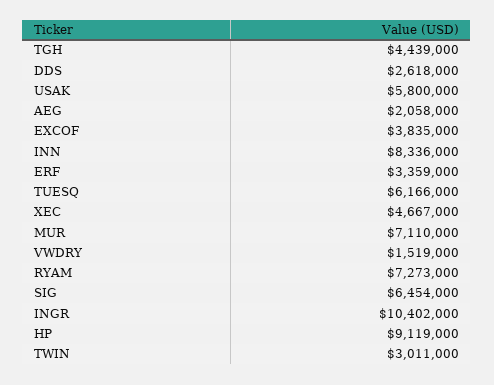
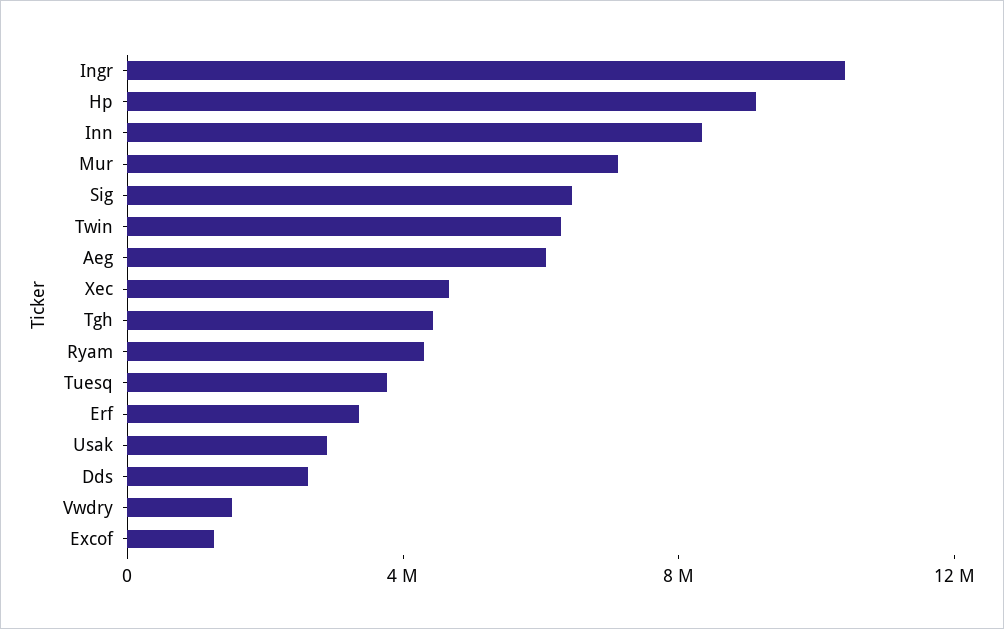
  {
    "TGH": 4439000,
    "DDS": 2618000,
-   "USAK": 5800000,
+   "USAK": 3000000,
-   "AEG": 2058000,
+   "AEG": 6000000,
-   "EXCOF": 3835000,
+   "EXCOF": 1000000,
    "INN": 8336000,
    "ERF": 3359000,
-   "TUESQ": 6166000,
+   "TUESQ": 4000000,
    "XEC": 4667000,
    "MUR": 7110000,
    "VWDRY": 1519000,
-   "RYAM": 7273000,
+   "RYAM": 4000000,
    "SIG": 6454000,
    "INGR": 10402000,
    "HP": 9119000,
-   "TWIN": 3011000
+   "TWIN": 6000000
  }

